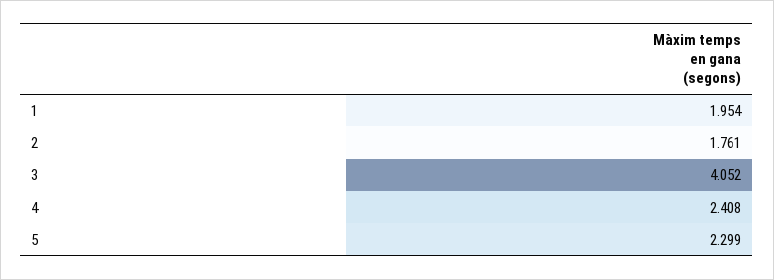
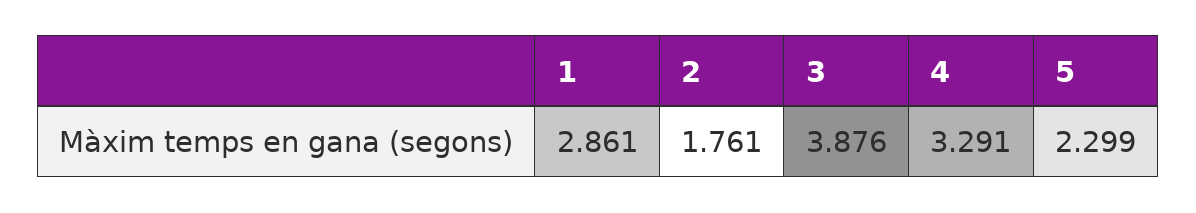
  {
-   "1": 1.954,
+   "1": 2.861,
    "2": 1.761,
-   "3": 4.052,
+   "3": 3.876,
-   "4": 2.408,
+   "4": 3.291,
    "5": 2.299
  }

